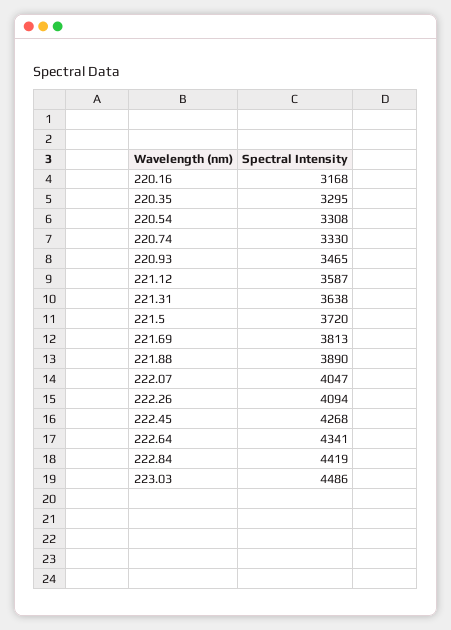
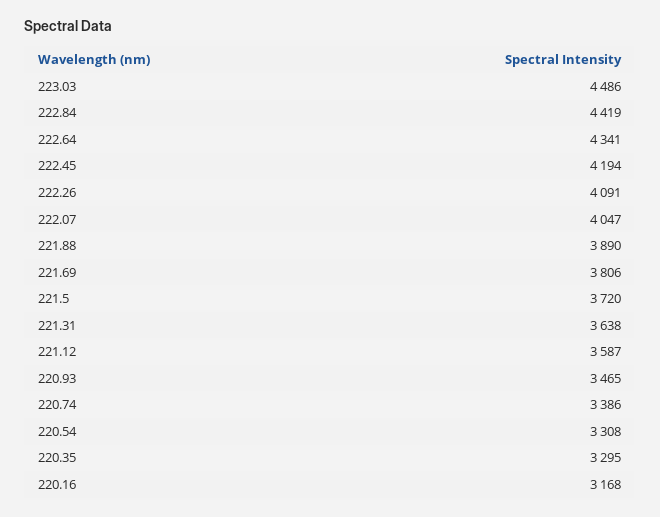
  {
    "220.16": 3168,
    "220.35": 3295,
    "220.54": 3308,
-   "220.74": 3330,
+   "220.74": 3386,
    "220.93": 3465,
    "221.12": 3587,
    "221.31": 3638,
    "221.5": 3720,
-   "221.69": 3813,
+   "221.69": 3806,
    "221.88": 3890,
    "222.07": 4047,
-   "222.26": 4094,
+   "222.26": 4091,
-   "222.45": 4268,
+   "222.45": 4194,
    "222.64": 4341,
    "222.84": 4419,
    "223.03": 4486
  }

